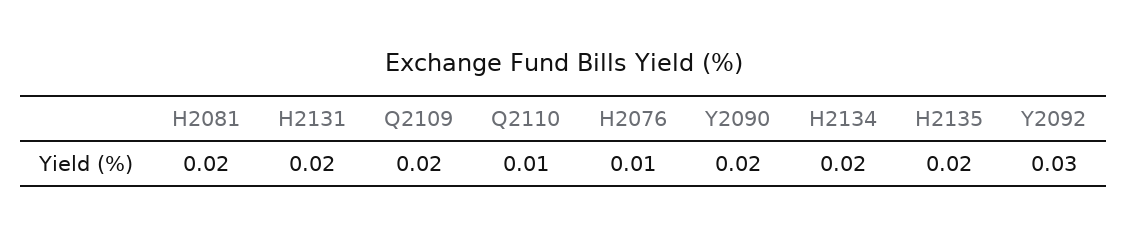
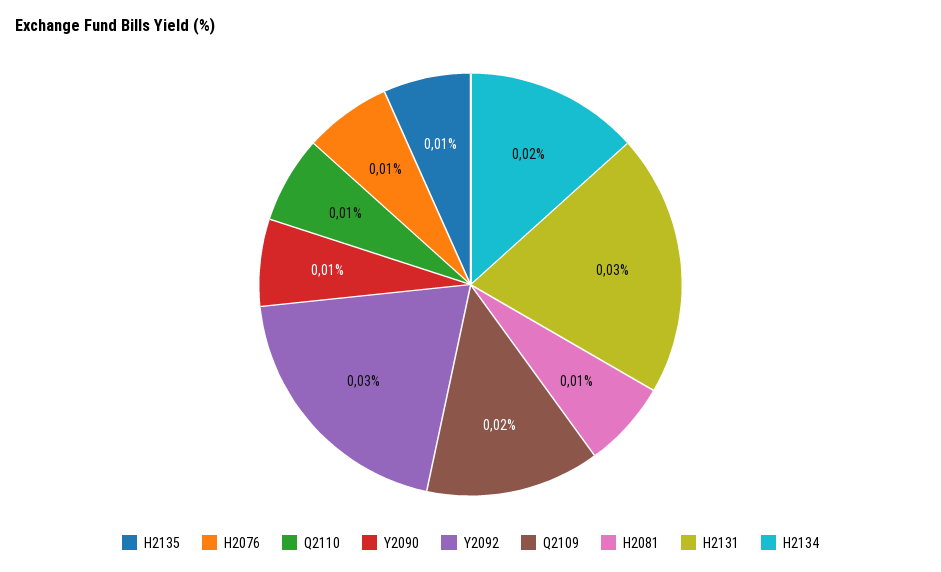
  {
-   "H2081": 0.02,
+   "H2081": 0.01,
-   "H2131": 0.02,
+   "H2131": 0.03,
    "Q2109": 0.02,
    "Q2110": 0.01,
    "H2076": 0.01,
-   "Y2090": 0.02,
+   "Y2090": 0.01,
    "H2134": 0.02,
-   "H2135": 0.02,
+   "H2135": 0.01,
    "Y2092": 0.03
  }

